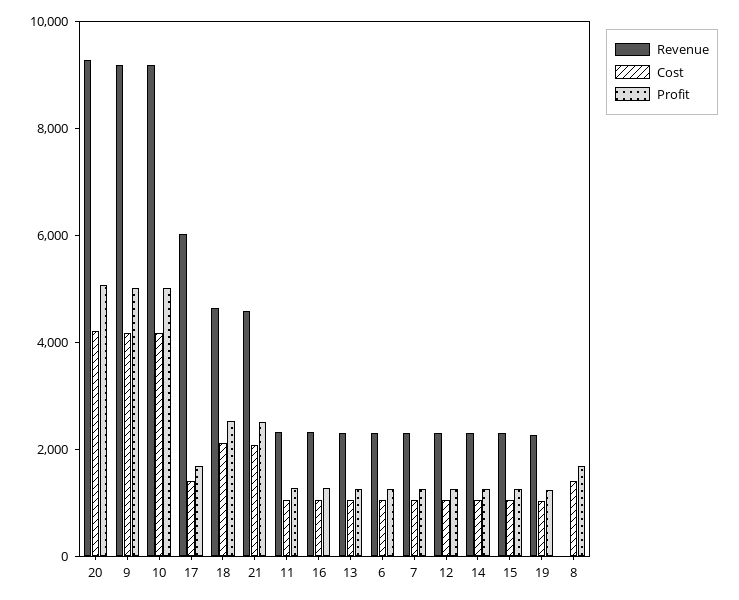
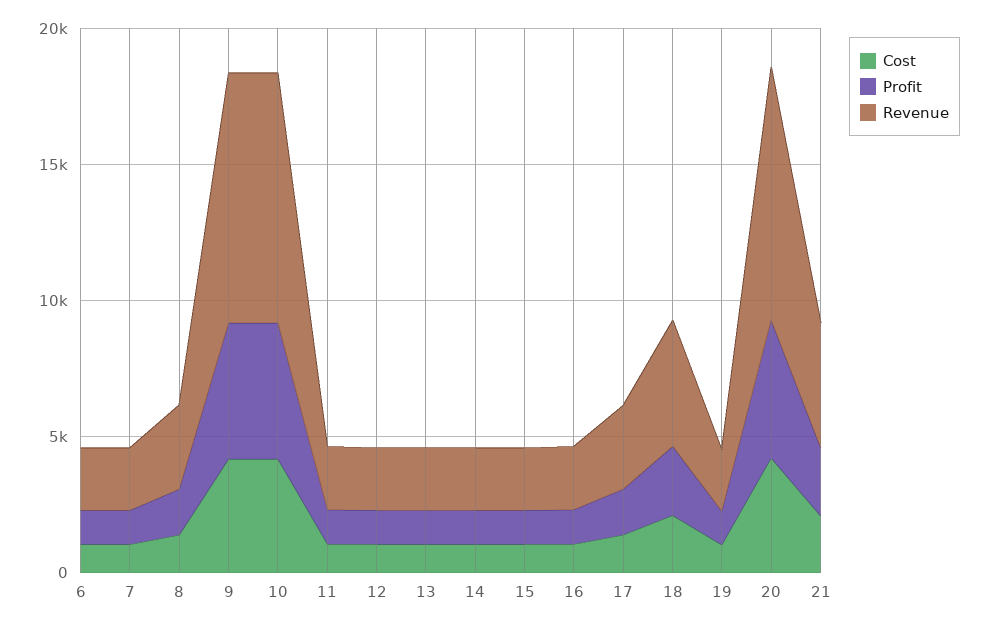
  {
    "Revenue": {
      "20": 9500,
      "9": 9000,
      "10": 9000,
-     "17": 6000,
+     "17": 3000,
      "18": 4500,
      "21": 4500,
      "11": 2500,
      "16": 2500,
      "13": 2500,
      "6": 2500,
      "7": 2500,
      "12": 2500,
      "14": 2500,
      "15": 2500,
      "19": 2500,
-     "8": 0
+     "8": 3000
    },
    "Cost": {
      "20": 4000,
      "9": 4000,
      "10": 4000,
      "17": 1500,
      "18": 2000,
      "21": 2000,
      "11": 1000,
      "16": 1000,
      "13": 1000,
      "6": 1000,
      "7": 1000,
      "12": 1000,
      "14": 1000,
      "15": 1000,
      "19": 1000,
      "8": 1500
    },
    "Profit": {
      "20": 5000,
      "9": 5000,
      "10": 5000,
      "17": 1500,
      "18": 2500,
      "21": 2500,
      "11": 1500,
      "16": 1500,
      "13": 1500,
      "6": 1500,
      "7": 1500,
      "12": 1500,
      "14": 1500,
      "15": 1500,
      "19": 1000,
      "8": 1500
    }
  }

